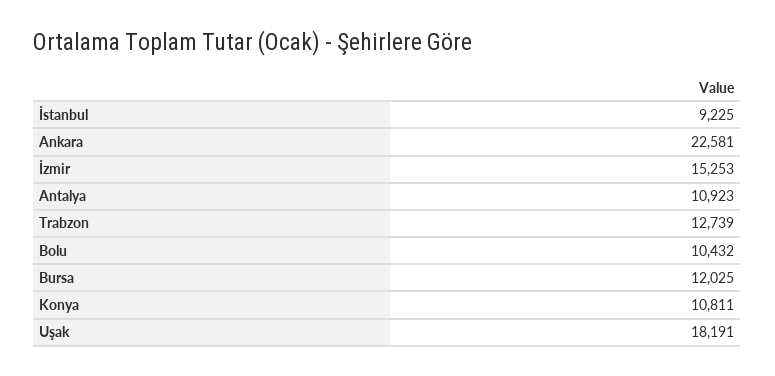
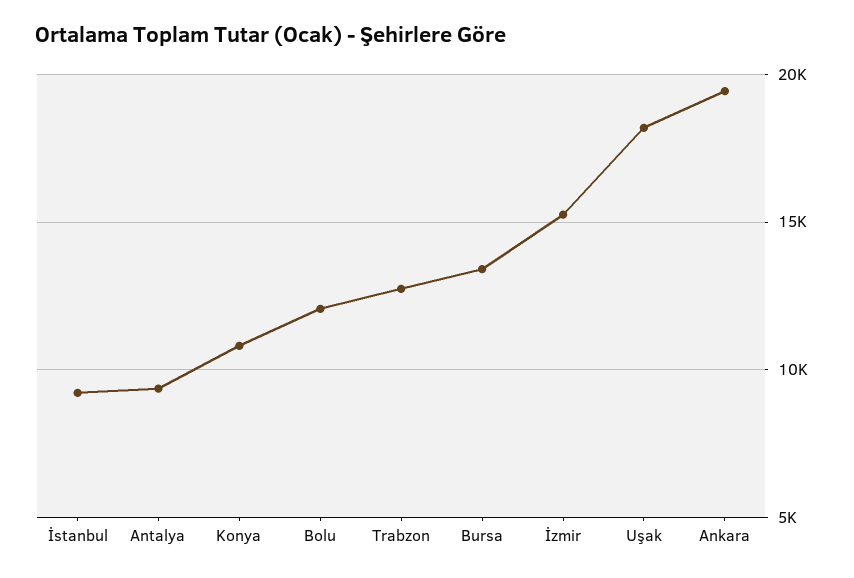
  {
    "İstanbul": 9225,
-   "Ankara": 22581,
+   "Ankara": 19500,
    "İzmir": 15253,
-   "Antalya": 10923,
+   "Antalya": 9500,
    "Trabzon": 12739,
-   "Bolu": 10432,
+   "Bolu": 12000,
-   "Bursa": 12025,
+   "Bursa": 13500,
    "Konya": 10811,
    "Uşak": 18191
  }

